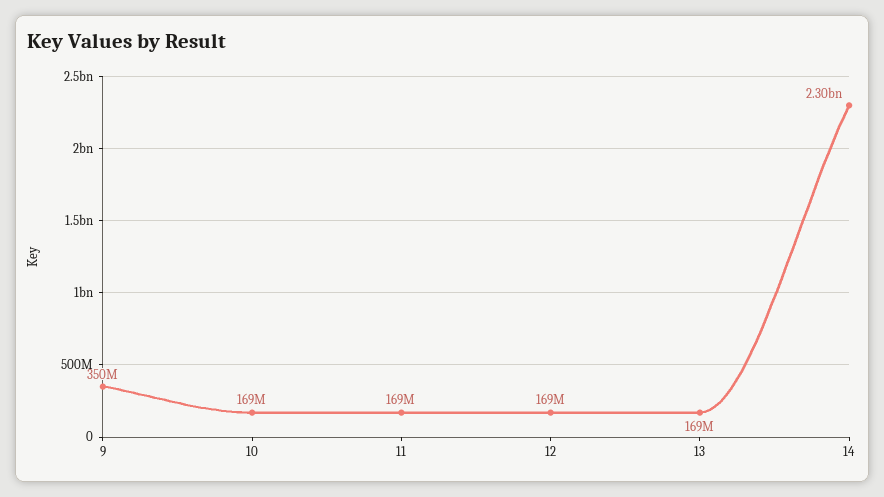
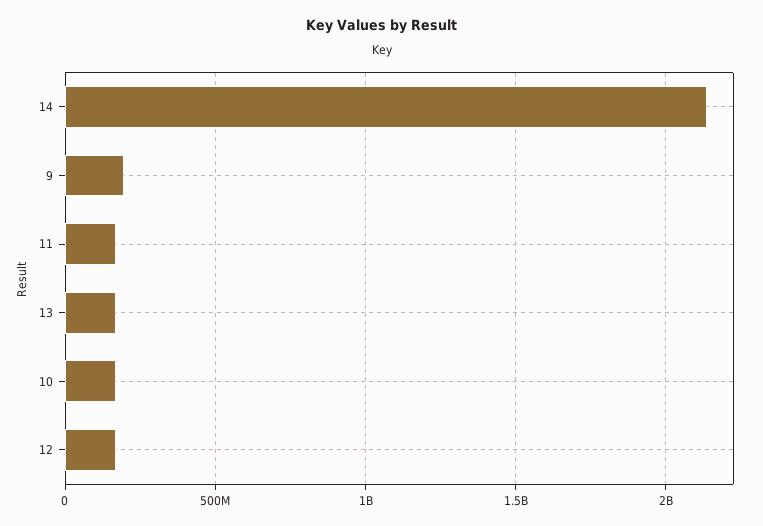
  {
-   "9": 350000000,
+   "9": 200000000,
    "10": 169000000,
    "11": 169000000,
    "12": 169000000,
    "13": 169000000,
-   "14": 2300000000
+   "14": 2150000000
  }

